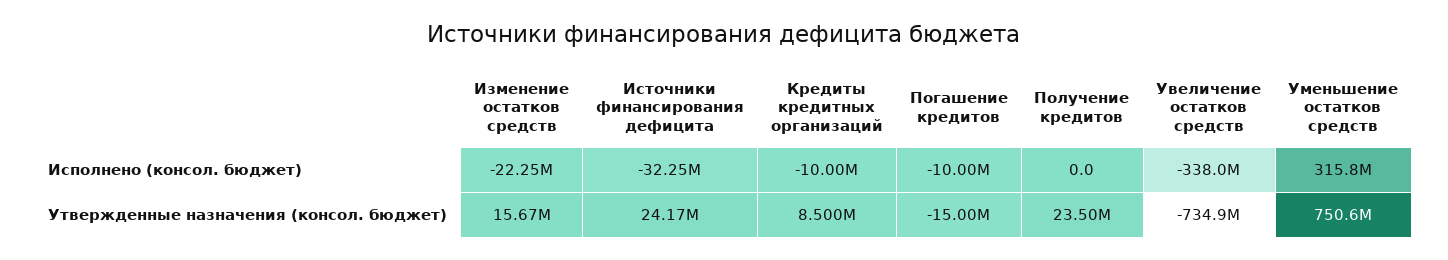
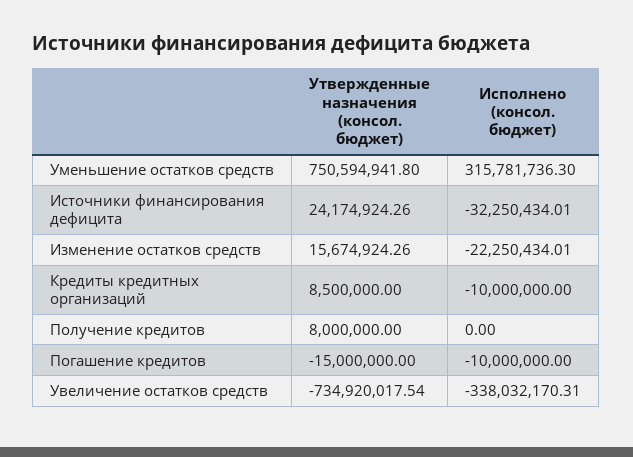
  {
    "Изменение остатков средств": {
      "Исполнено (консол. бюджет)": -22250434.01,
      "Утвержденные назначения (консол. бюджет)": 15674924.26
    },
    "Источники финансирования дефицита": {
      "Исполнено (консол. бюджет)": -32250434.01,
      "Утвержденные назначения (консол. бюджет)": 24174924.26
    },
    "Кредиты кредитных организаций": {
      "Исполнено (консол. бюджет)": -10000000,
      "Утвержденные назначения (консол. бюджет)": 8500000
    },
    "Погашение кредитов": {
      "Исполнено (консол. бюджет)": -10000000,
      "Утвержденные назначения (консол. бюджет)": -15000000
    },
    "Получение кредитов": {
      "Исполнено (консол. бюджет)": 0,
-     "Утвержденные назначения (консол. бюджет)": 23500000
+     "Утвержденные назначения (консол. бюджет)": 8000000
    },
    "Увеличение остатков средств": {
      "Исполнено (консол. бюджет)": -338032170.31,
      "Утвержденные назначения (консол. бюджет)": -734920017.54
    },
    "Уменьшение остатков средств": {
      "Исполнено (консол. бюджет)": 315781736.3,
      "Утвержденные назначения (консол. бюджет)": 750594941.8
    }
  }

